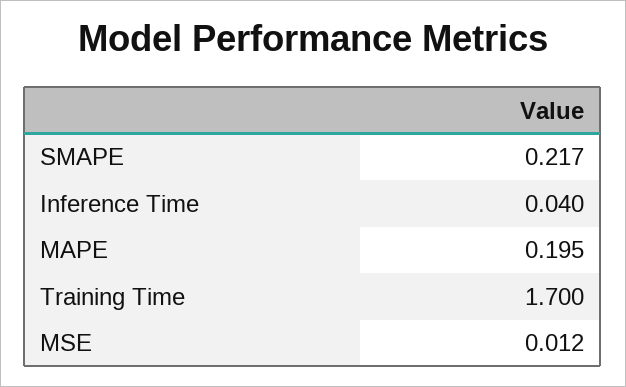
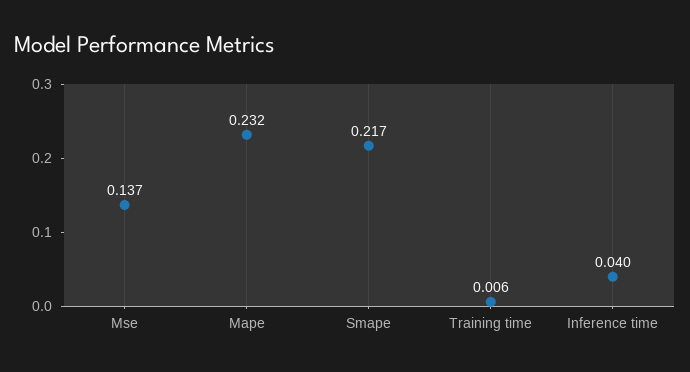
  {
    "SMAPE": 0.217,
    "Inference Time": 0.04,
-   "MAPE": 0.195,
+   "MAPE": 0.232,
-   "Training Time": 1.7,
+   "Training Time": 0.006,
-   "MSE": 0.012
+   "MSE": 0.137
  }

